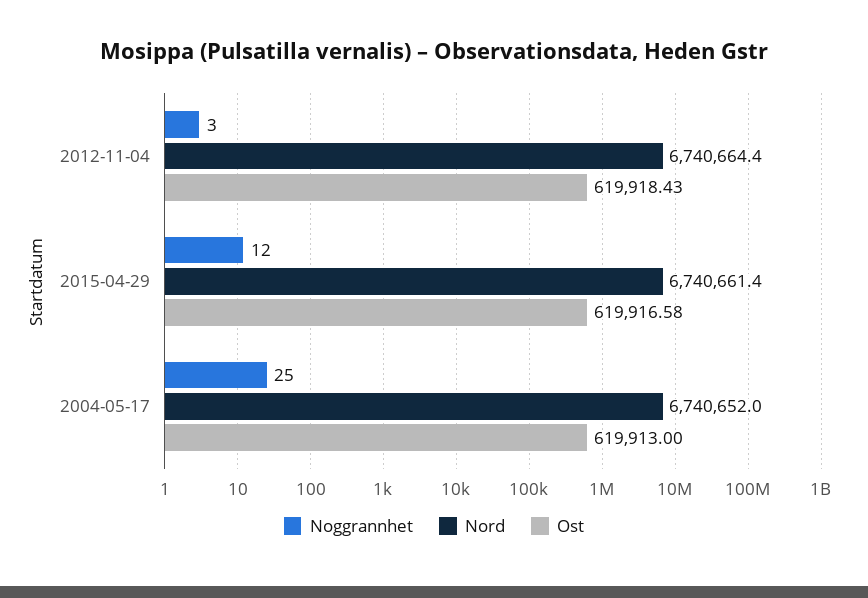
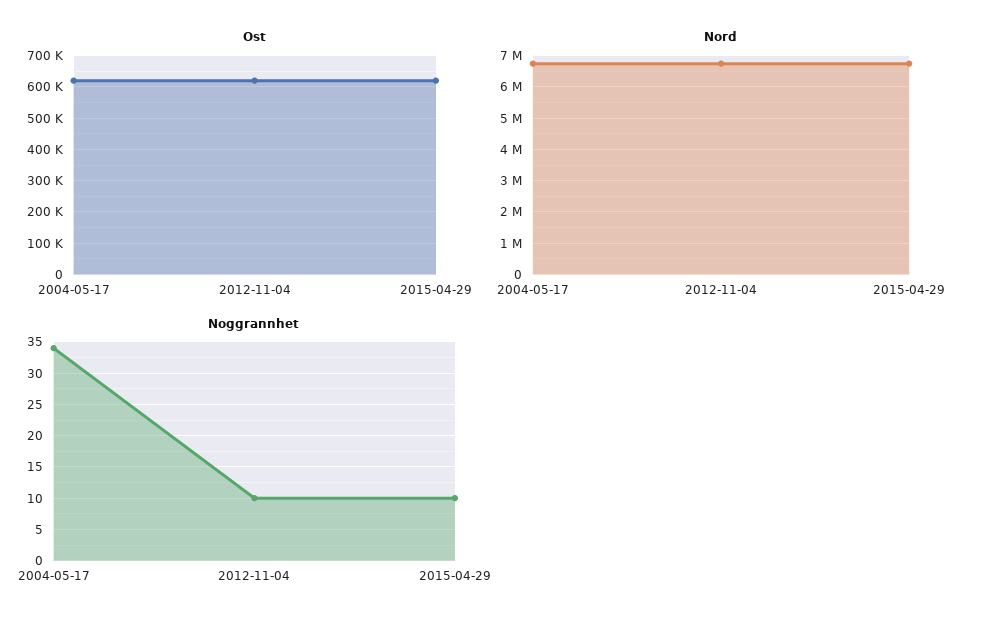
  {
    "Noggrannhet": {
-     "2012-11-04": 3,
+     "2012-11-04": 10,
-     "2015-04-29": 12,
+     "2015-04-29": 10,
-     "2004-05-17": 25
+     "2004-05-17": 34
    },
    "Nord": {
      "2012-11-04": 6740664.4,
      "2015-04-29": 6740661.4,
      "2004-05-17": 6740652
    },
    "Ost": {
      "2012-11-04": 619918.43,
      "2015-04-29": 619916.58,
      "2004-05-17": 619913
    }
  }

